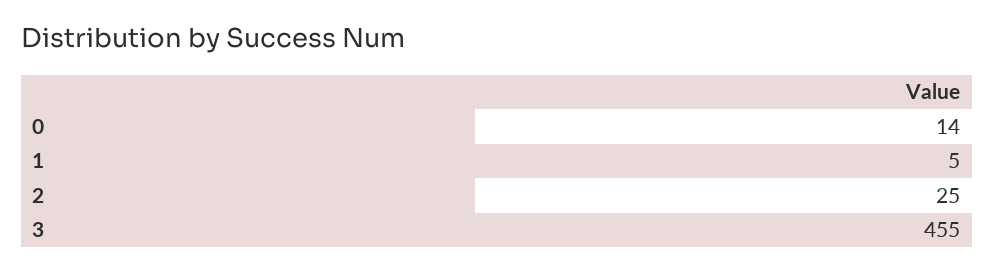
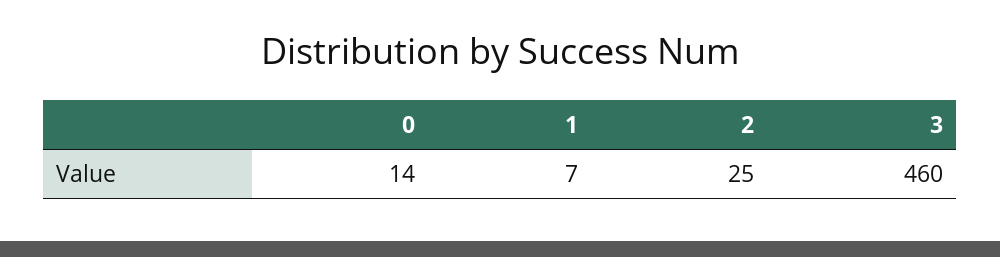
  {
    "0": 14,
-   "1": 5,
+   "1": 7,
    "2": 25,
-   "3": 455
+   "3": 460
  }

